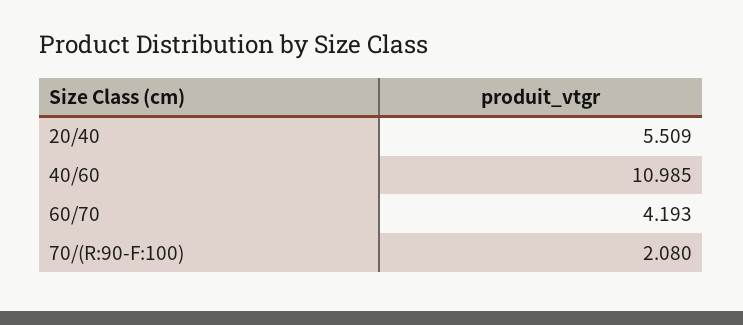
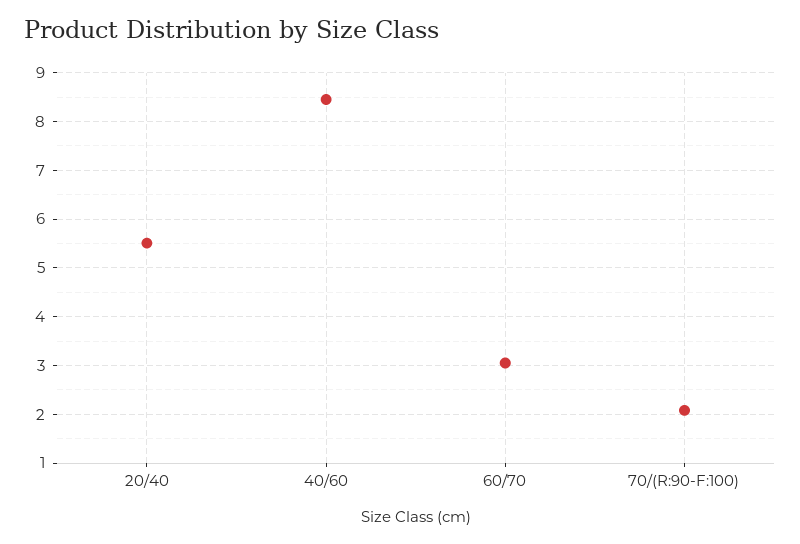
  {
    "20/40": 5.509,
-   "40/60": 10.985,
+   "40/60": 8.4,
-   "60/70": 4.193,
+   "60/70": 3,
    "70/(R:90-F:100)": 2.08
  }

